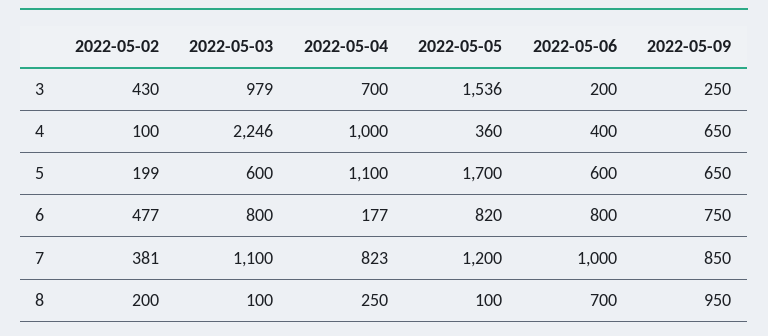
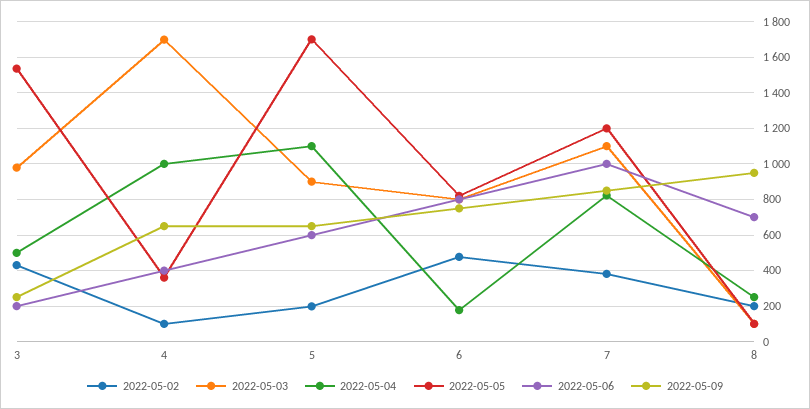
  {
    "2022-05-02": {
      "3": 430,
      "4": 100,
      "5": 199,
      "6": 477,
      "7": 381,
      "8": 200
    },
    "2022-05-03": {
      "3": 979,
-     "4": 2246,
+     "4": 1700,
-     "5": 600,
+     "5": 900,
      "6": 800,
      "7": 1100,
      "8": 100
    },
    "2022-05-04": {
-     "3": 700,
+     "3": 500,
      "4": 1000,
      "5": 1100,
      "6": 177,
      "7": 823,
      "8": 250
    },
    "2022-05-05": {
      "3": 1536,
      "4": 360,
      "5": 1700,
      "6": 820,
      "7": 1200,
      "8": 100
    },
    "2022-05-06": {
      "3": 200,
      "4": 400,
      "5": 600,
      "6": 800,
      "7": 1000,
      "8": 700
    },
    "2022-05-09": {
      "3": 250,
      "4": 650,
      "5": 650,
      "6": 750,
      "7": 850,
      "8": 950
    }
  }

